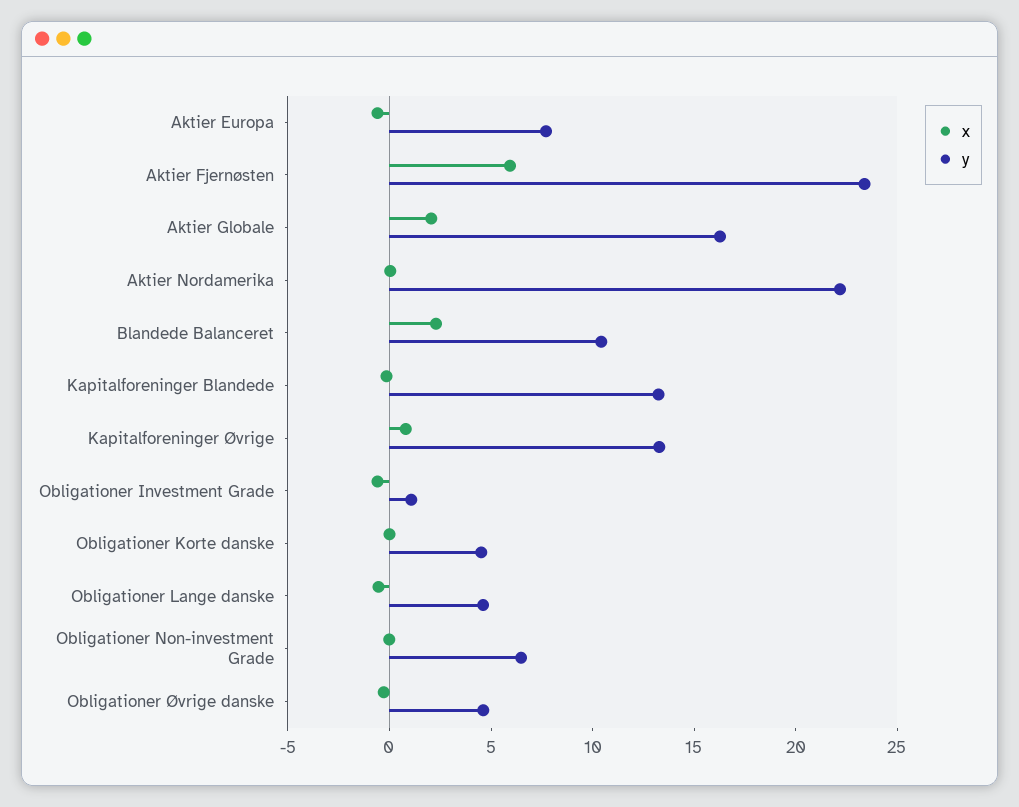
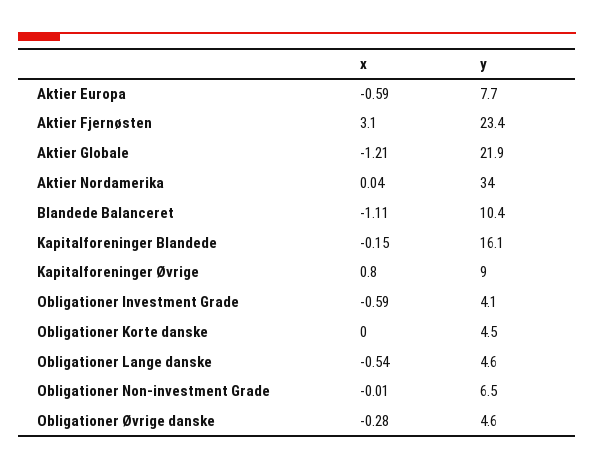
  {
    "x": {
      "Aktier Europa": -0.59,
-     "Aktier Fjernøsten": 6,
+     "Aktier Fjernøsten": 3.1,
-     "Aktier Globale": 2,
+     "Aktier Globale": -1.21,
      "Aktier Nordamerika": 0.04,
-     "Blandede Balanceret": 2,
+     "Blandede Balanceret": -1.11,
      "Kapitalforeninger Blandede": -0.15,
      "Kapitalforeninger Øvrige": 0.8,
      "Obligationer Investment Grade": -0.59,
      "Obligationer Korte danske": 0,
      "Obligationer Lange danske": -0.54,
      "Obligationer Non-investment Grade": -0.01,
      "Obligationer Øvrige danske": -0.28
    },
    "y": {
      "Aktier Europa": 7.7,
      "Aktier Fjernøsten": 23.4,
-     "Aktier Globale": 16,
+     "Aktier Globale": 21.9,
-     "Aktier Nordamerika": 22,
+     "Aktier Nordamerika": 34,
      "Blandede Balanceret": 10.4,
-     "Kapitalforeninger Blandede": 13,
+     "Kapitalforeninger Blandede": 16.1,
-     "Kapitalforeninger Øvrige": 13,
+     "Kapitalforeninger Øvrige": 9,
-     "Obligationer Investment Grade": 1,
+     "Obligationer Investment Grade": 4.1,
      "Obligationer Korte danske": 4.5,
      "Obligationer Lange danske": 4.6,
      "Obligationer Non-investment Grade": 6.5,
      "Obligationer Øvrige danske": 4.6
    }
  }

